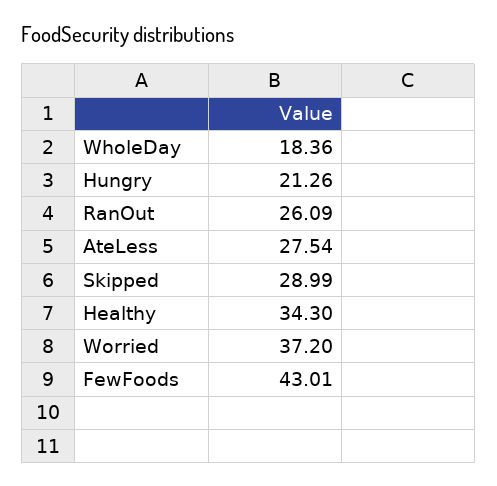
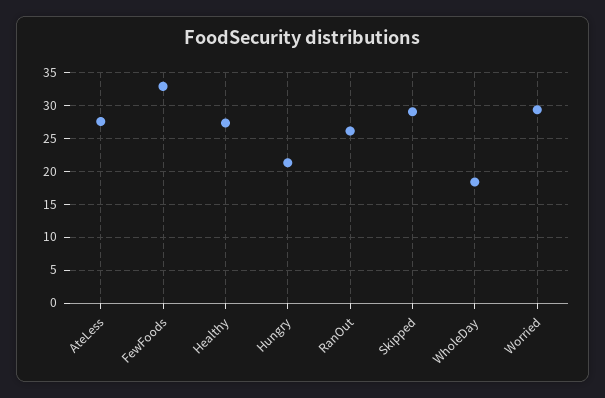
  {
    "WholeDay": 18.36,
    "Hungry": 21.26,
    "RanOut": 26.09,
    "AteLess": 27.54,
    "Skipped": 28.99,
-   "Healthy": 34.3,
+   "Healthy": 27,
-   "Worried": 37.2,
+   "Worried": 29,
-   "FewFoods": 43.01
+   "FewFoods": 33
  }

